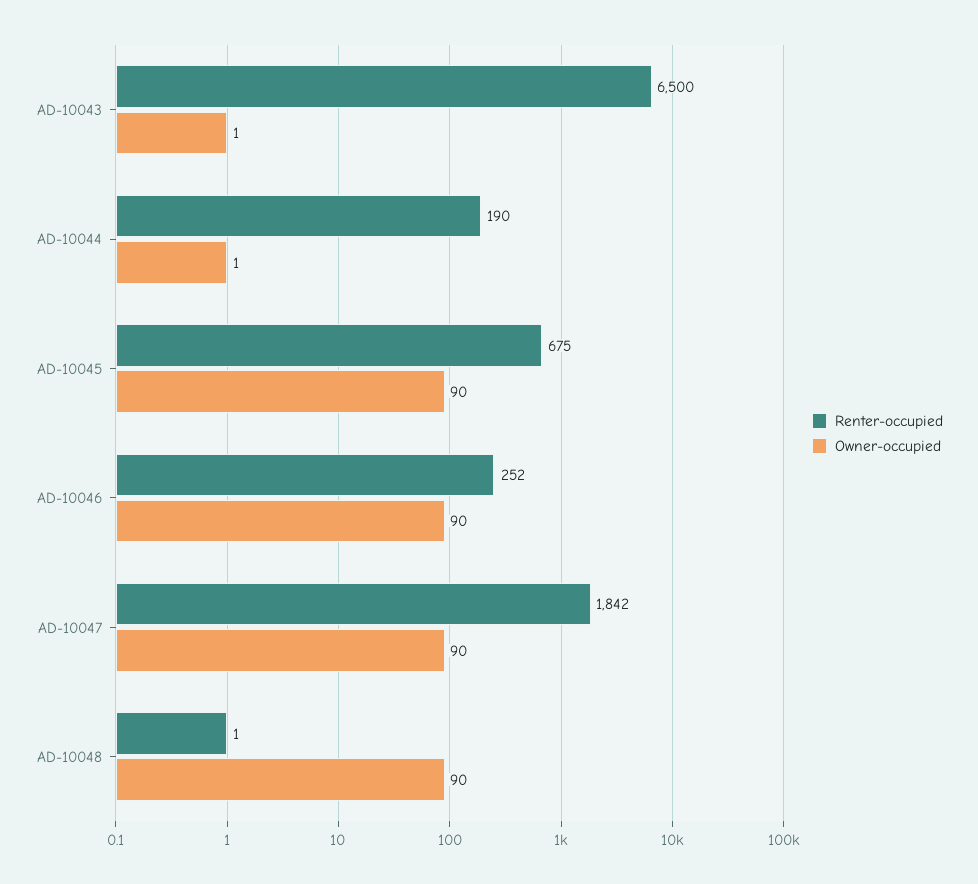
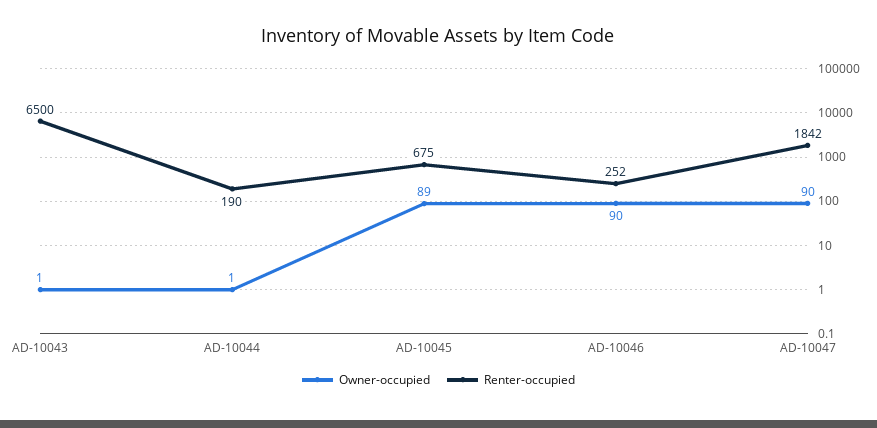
  {
    "Renter-occupied": {
      "AD-10043": 6500,
      "AD-10044": 190,
      "AD-10045": 675,
      "AD-10046": 252,
-     "AD-10047": 1842,
+     "AD-10047": 1842
-     "AD-10048": 1
    },
    "Owner-occupied": {
      "AD-10043": 1,
      "AD-10044": 1,
-     "AD-10045": 90,
+     "AD-10045": 89,
      "AD-10046": 90,
-     "AD-10047": 90,
+     "AD-10047": 90
-     "AD-10048": 90
    }
  }

